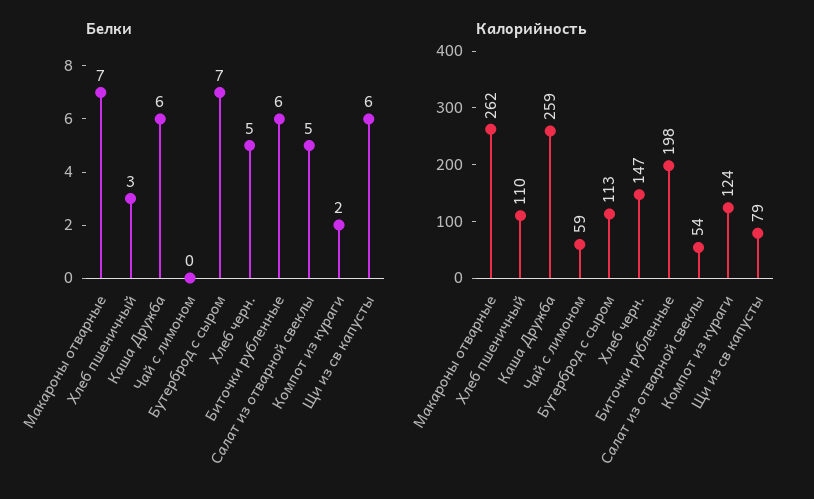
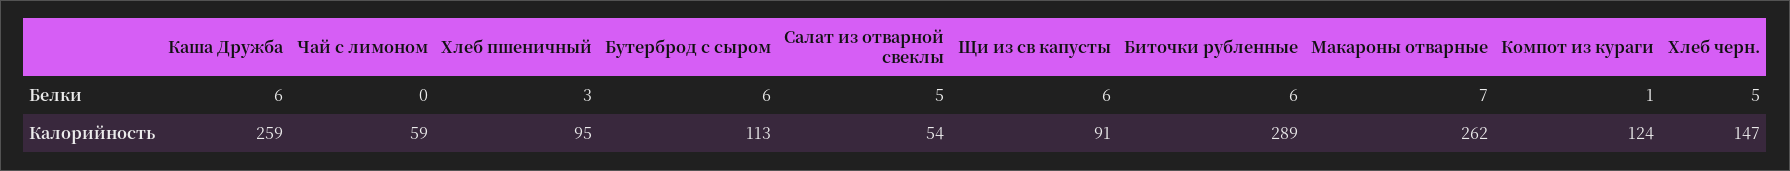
  {
    "Белки": {
      "Макароны отварные": 7,
      "Хлеб пшеничный": 3,
      "Каша Дружба": 6,
      "Чай с лимоном": 0,
-     "Бутерброд с сыром": 7,
+     "Бутерброд с сыром": 6,
      "Хлеб черн.": 5,
      "Биточки рубленные": 6,
      "Салат из отварной свеклы": 5,
-     "Компот из кураги": 2,
+     "Компот из кураги": 1,
      "Щи из св капусты": 6
    },
    "Калорийность": {
      "Макароны отварные": 262,
-     "Хлеб пшеничный": 110,
+     "Хлеб пшеничный": 95,
      "Каша Дружба": 259,
      "Чай с лимоном": 59,
      "Бутерброд с сыром": 113,
      "Хлеб черн.": 147,
-     "Биточки рубленные": 198,
+     "Биточки рубленные": 289,
      "Салат из отварной свеклы": 54,
      "Компот из кураги": 124,
-     "Щи из св капусты": 79
+     "Щи из св капусты": 91
    }
  }

